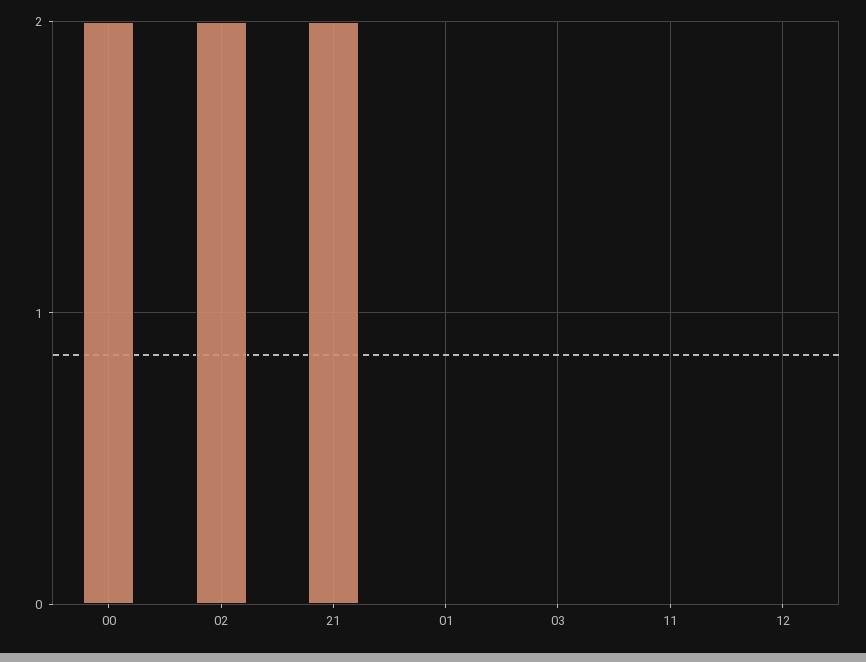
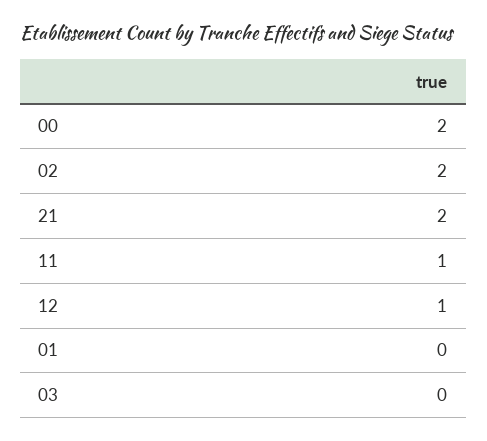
  {
    "00": 2,
    "02": 2,
    "21": 2,
    "01": 0,
    "03": 0,
-   "11": 0,
+   "11": 1,
-   "12": 0
+   "12": 1
  }

